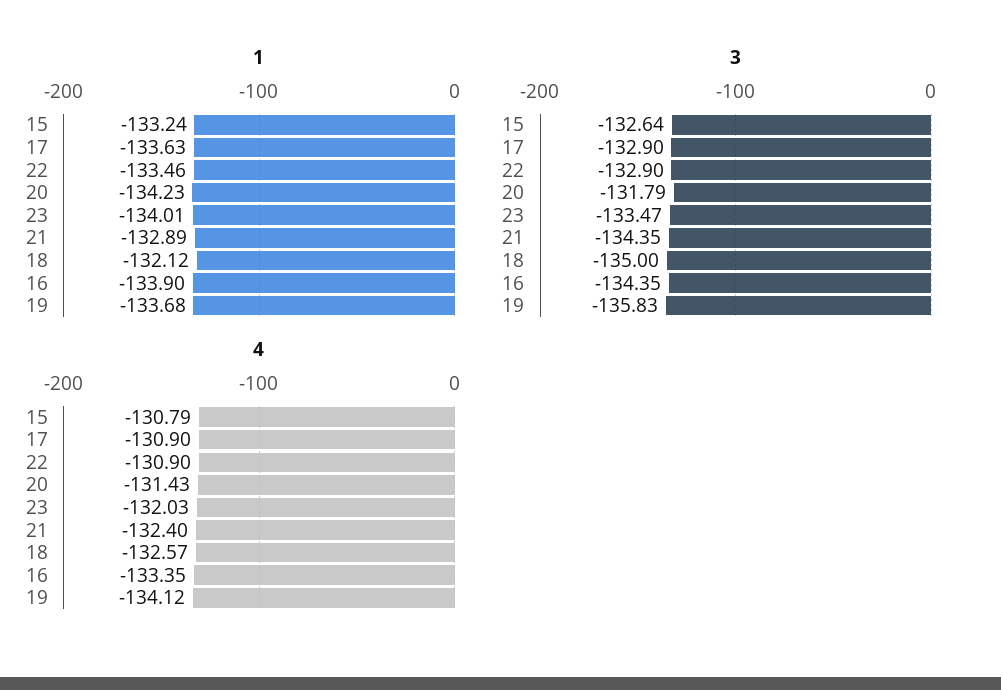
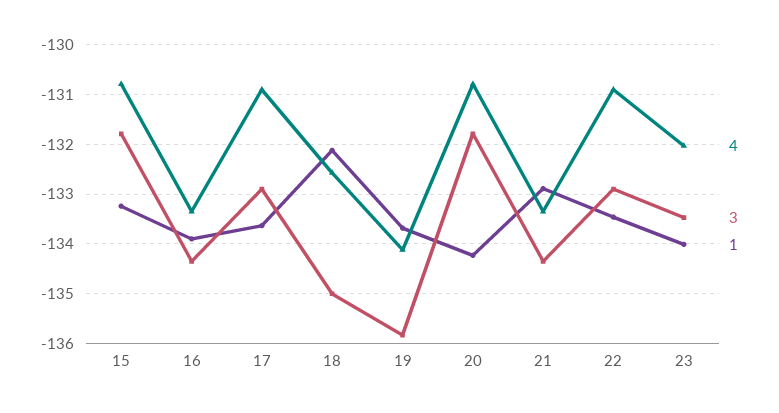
  {
    "1": {
      "15": -133.24,
      "17": -133.63,
      "22": -133.46,
      "20": -134.23,
      "23": -134.01,
      "21": -132.89,
      "18": -132.12,
      "16": -133.9,
      "19": -133.68
    },
    "3": {
-     "15": -132.64,
+     "15": -131.8,
      "17": -132.9,
      "22": -132.9,
      "20": -131.79,
      "23": -133.47,
      "21": -134.35,
      "18": -135,
      "16": -134.35,
      "19": -135.83
    },
    "4": {
      "15": -130.79,
      "17": -130.9,
      "22": -130.9,
-     "20": -131.43,
+     "20": -130.8,
      "23": -132.03,
-     "21": -132.4,
+     "21": -133.4,
      "18": -132.57,
      "16": -133.35,
      "19": -134.12
    }
  }

